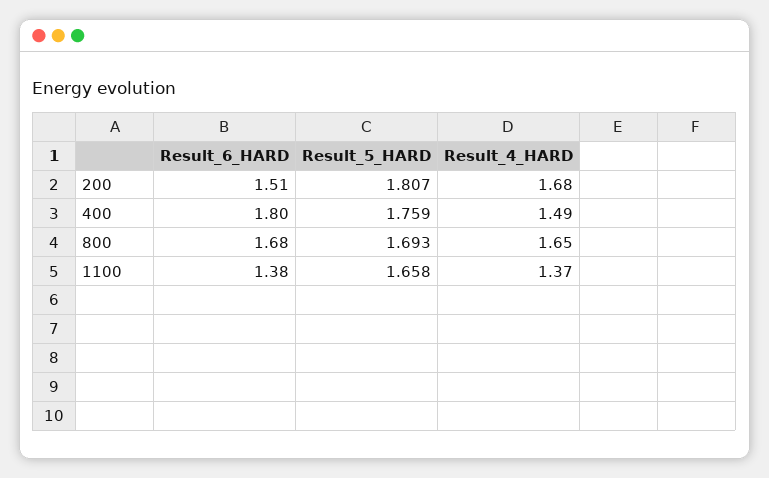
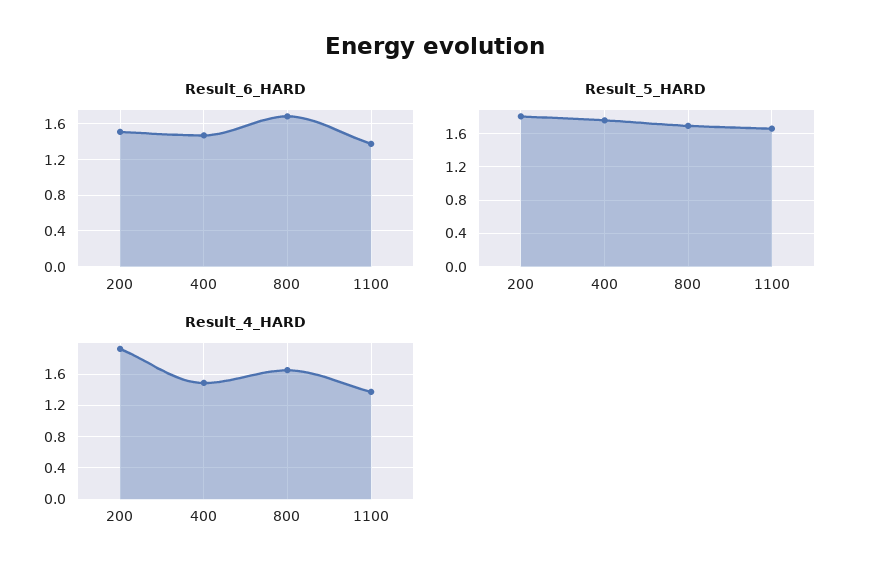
  {
    "Result_6_HARD": {
      "200": 1.51,
-     "400": 1.8,
+     "400": 1.5,
      "800": 1.68,
      "1100": 1.38
    },
    "Result_5_HARD": {
      "200": 1.807,
      "400": 1.759,
      "800": 1.693,
      "1100": 1.658
    },
    "Result_4_HARD": {
-     "200": 1.68,
+     "200": 1.9,
      "400": 1.49,
      "800": 1.65,
      "1100": 1.37
    }
  }

